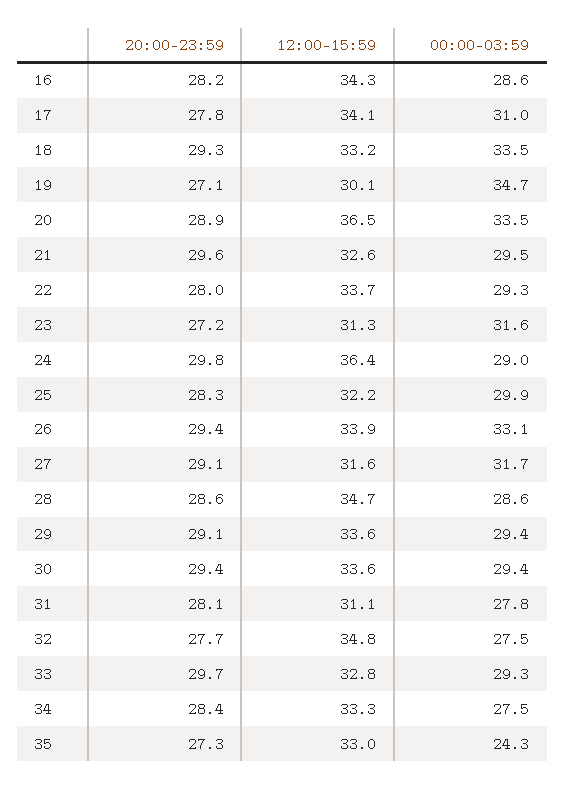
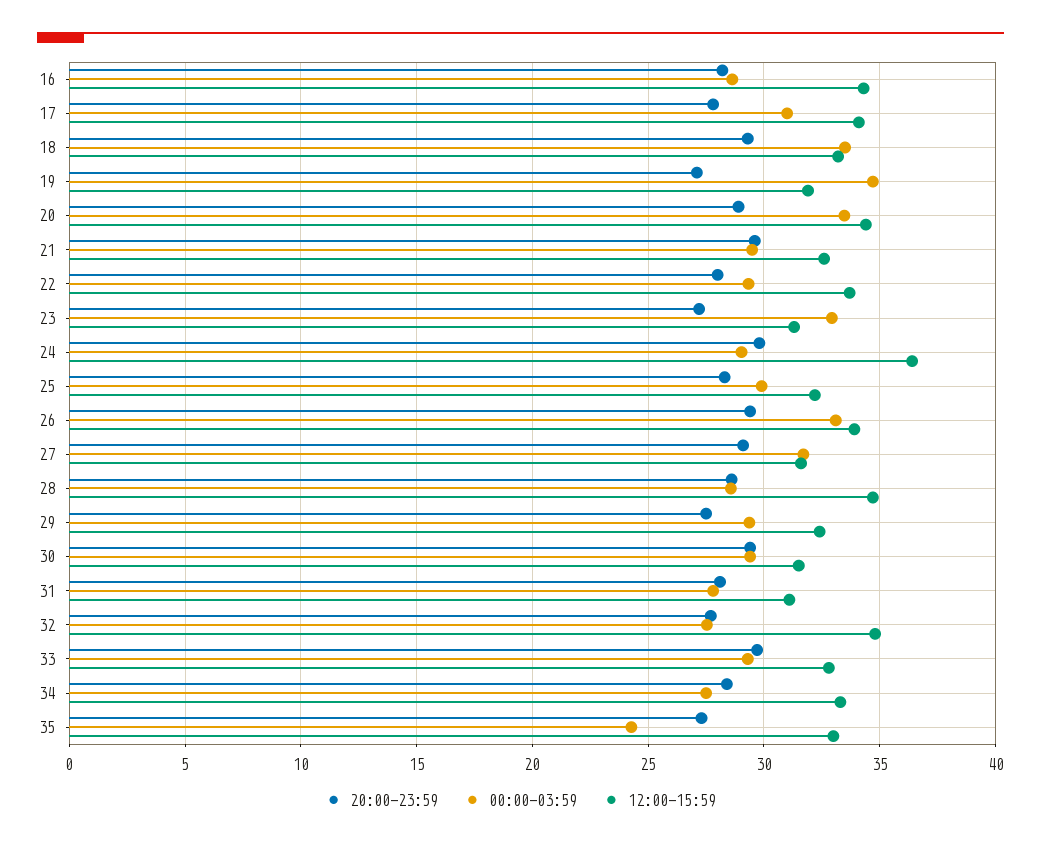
  {
    "20:00-23:59": {
      "16": 28.2,
      "17": 27.8,
      "18": 29.3,
      "19": 27.1,
      "20": 28.9,
      "21": 29.6,
      "22": 28,
      "23": 27.2,
      "24": 29.8,
      "25": 28.3,
      "26": 29.4,
      "27": 29.1,
      "28": 28.6,
-     "29": 29.1,
+     "29": 27.5,
      "30": 29.4,
      "31": 28.1,
      "32": 27.7,
      "33": 29.7,
      "34": 28.4,
      "35": 27.3
    },
    "12:00-15:59": {
      "16": 34.3,
      "17": 34.1,
      "18": 33.2,
-     "19": 30.1,
+     "19": 32,
-     "20": 36.5,
+     "20": 34.5,
      "21": 32.6,
      "22": 33.7,
      "23": 31.3,
      "24": 36.4,
      "25": 32.2,
      "26": 33.9,
      "27": 31.6,
      "28": 34.7,
-     "29": 33.6,
+     "29": 32.5,
-     "30": 33.6,
+     "30": 31.5,
      "31": 31.1,
      "32": 34.8,
      "33": 32.8,
      "34": 33.3,
      "35": 33
    },
    "00:00-03:59": {
      "16": 28.6,
      "17": 31,
      "18": 33.5,
      "19": 34.7,
      "20": 33.5,
      "21": 29.5,
      "22": 29.3,
-     "23": 31.6,
+     "23": 33,
      "24": 29,
      "25": 29.9,
      "26": 33.1,
      "27": 31.7,
      "28": 28.6,
      "29": 29.4,
      "30": 29.4,
      "31": 27.8,
      "32": 27.5,
      "33": 29.3,
      "34": 27.5,
      "35": 24.3
    }
  }

